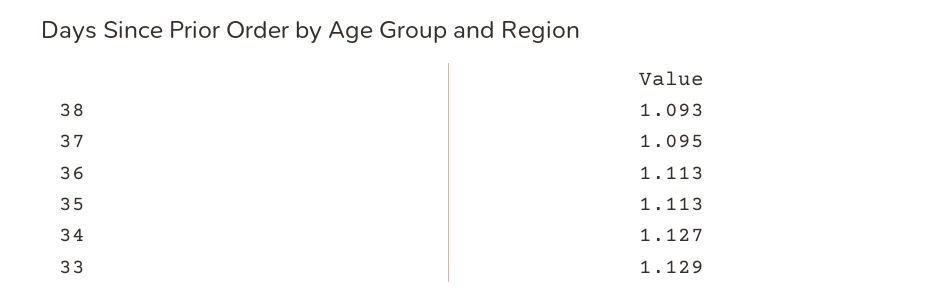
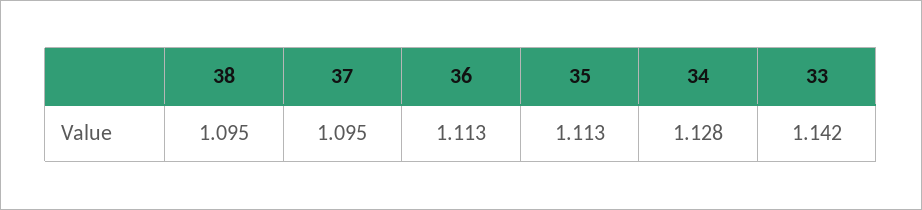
  {
-   "38": 1.093,
+   "38": 1.095,
    "37": 1.095,
    "36": 1.113,
    "35": 1.113,
-   "34": 1.127,
+   "34": 1.128,
-   "33": 1.129
+   "33": 1.142
  }

